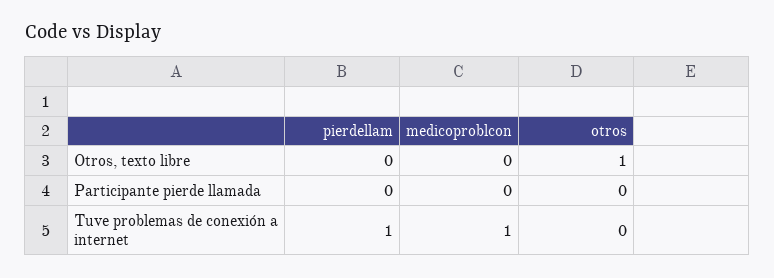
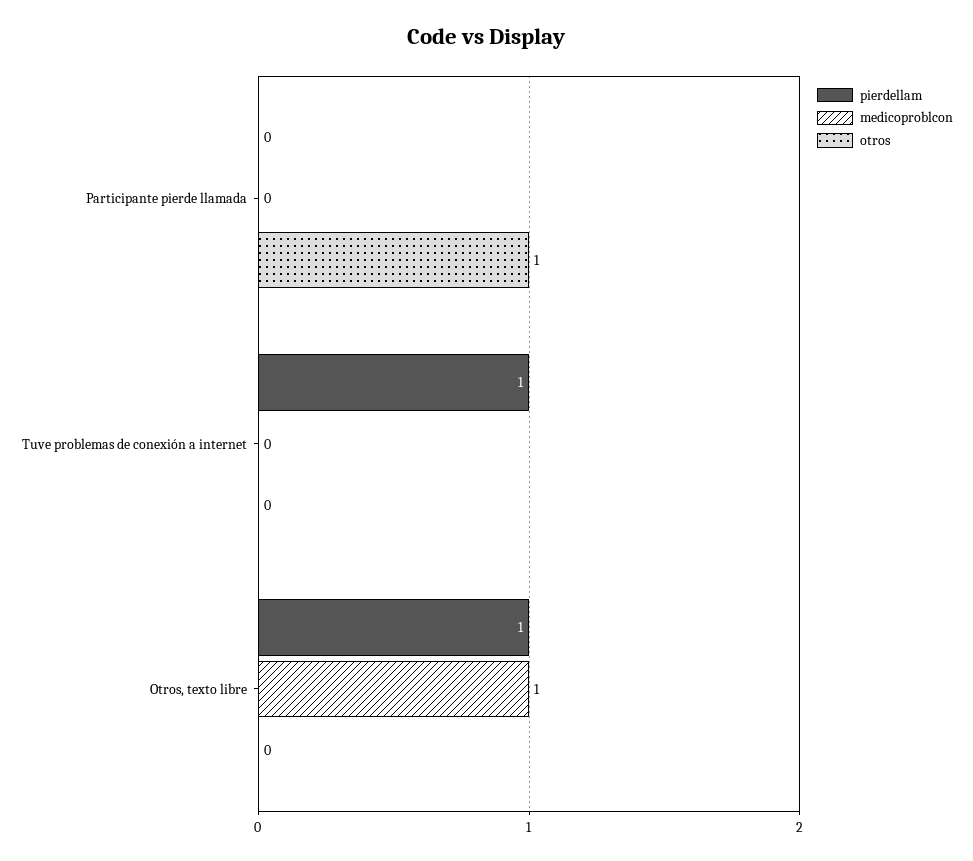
  {
    "pierdellam": {
-     "Otros, texto libre": 0,
+     "Otros, texto libre": 1,
      "Participante pierde llamada": 0,
      "Tuve problemas de conexión a internet": 1
    },
    "medicoproblcon": {
-     "Otros, texto libre": 0,
+     "Otros, texto libre": 1,
      "Participante pierde llamada": 0,
-     "Tuve problemas de conexión a internet": 1
+     "Tuve problemas de conexión a internet": 0
    },
    "otros": {
-     "Otros, texto libre": 1,
+     "Otros, texto libre": 0,
-     "Participante pierde llamada": 0,
+     "Participante pierde llamada": 1,
      "Tuve problemas de conexión a internet": 0
    }
  }

